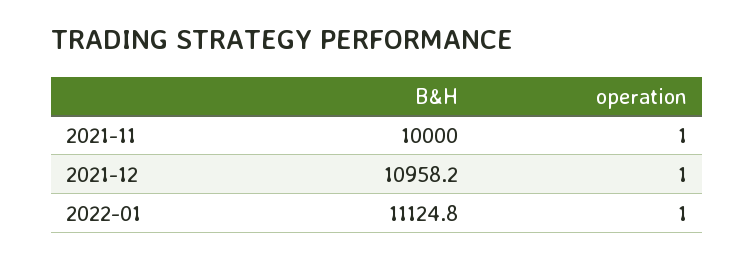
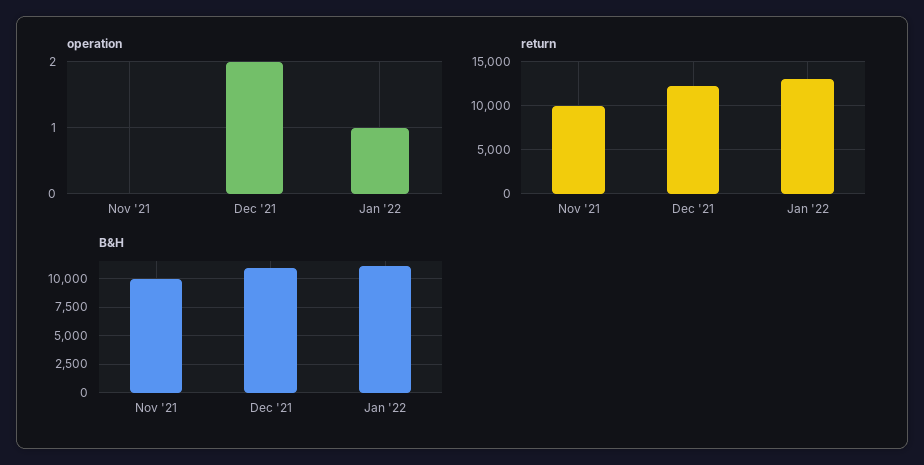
  {
    "B&H": {
      "2021-11": 10000,
      "2021-12": 10958.2,
      "2022-01": 11124.8
    },
    "operation": {
-     "2021-11": 1,
+     "2021-11": 0,
-     "2021-12": 1,
+     "2021-12": 2,
      "2022-01": 1
-   }
+   },
+   "return": {
+     "2021-11": 10000,
+     "2021-12": 12000,
+     "2022-01": 13000
+   }
  }

